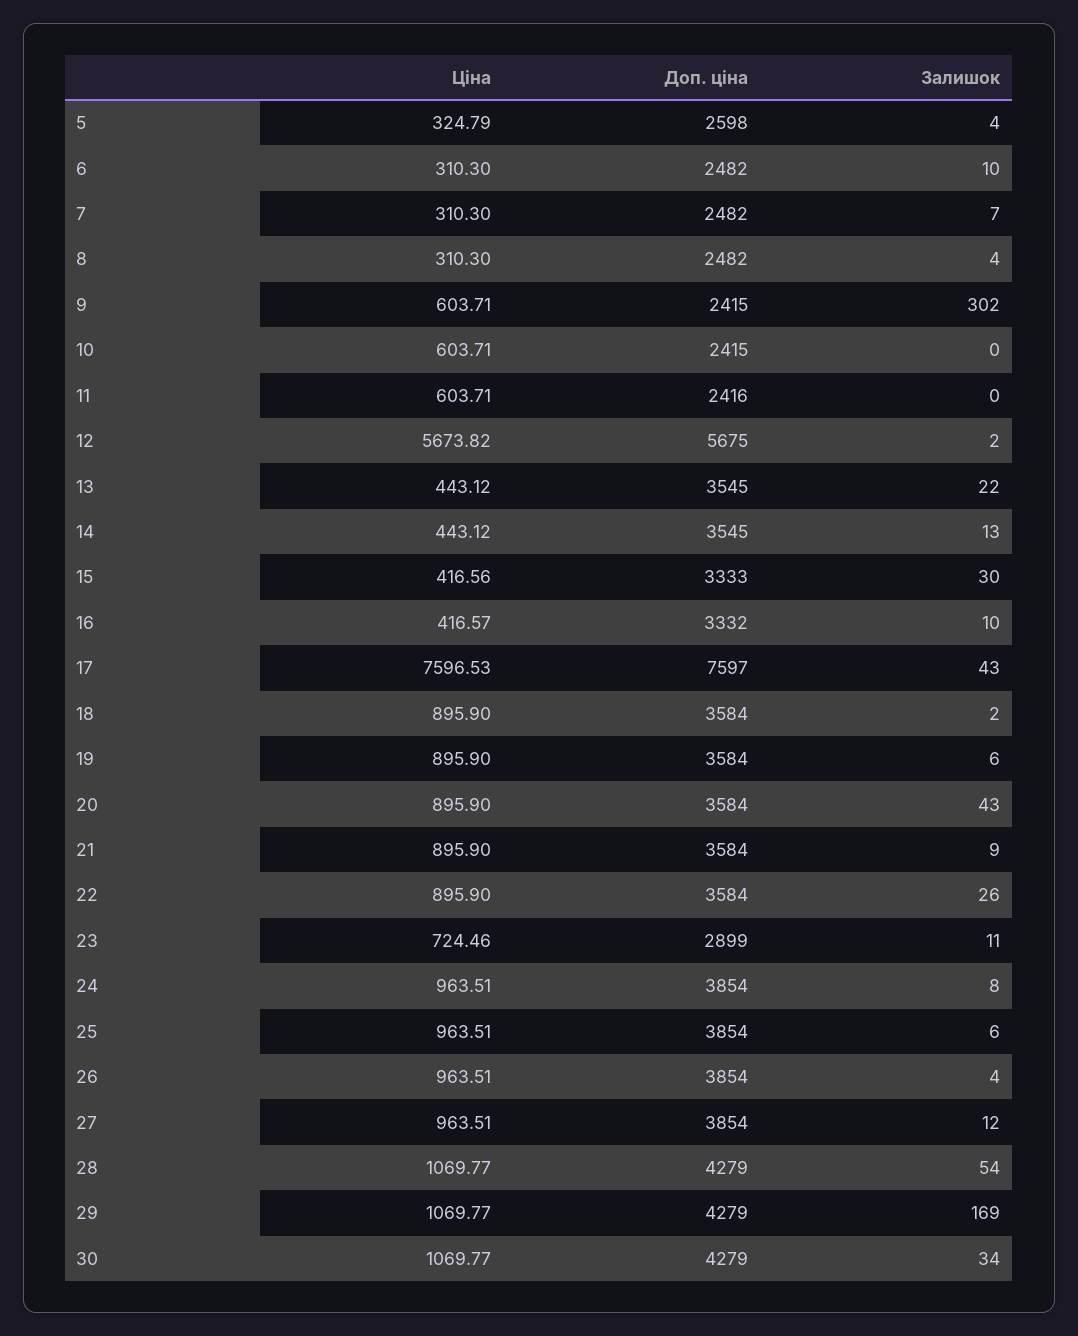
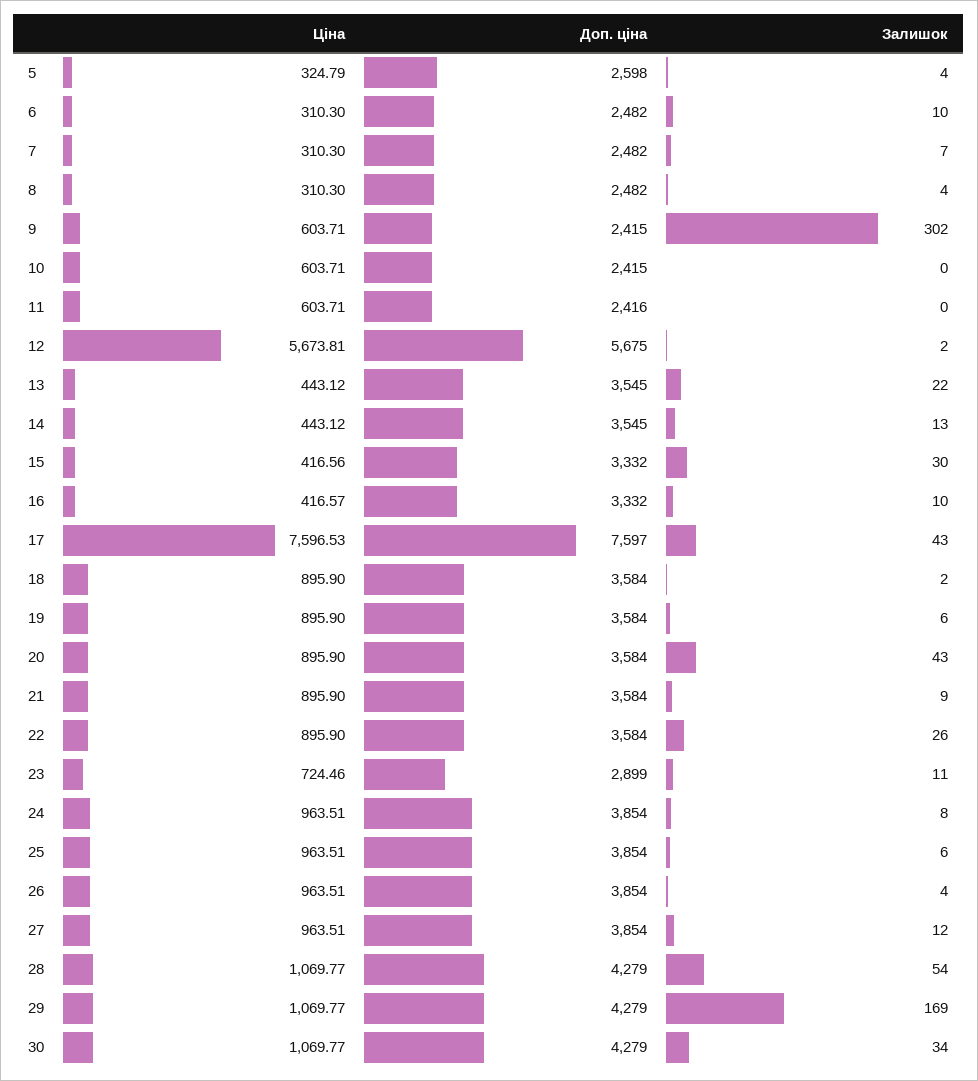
  {
    "Ціна": {
      "5": 324.79,
      "6": 310.3,
      "7": 310.3,
      "8": 310.3,
      "9": 603.71,
      "10": 603.71,
      "11": 603.71,
-     "12": 5673.82,
+     "12": 5673.81,
      "13": 443.12,
      "14": 443.12,
      "15": 416.56,
      "16": 416.57,
      "17": 7596.53,
      "18": 895.9,
      "19": 895.9,
      "20": 895.9,
      "21": 895.9,
      "22": 895.9,
      "23": 724.46,
      "24": 963.51,
      "25": 963.51,
      "26": 963.51,
      "27": 963.51,
      "28": 1069.77,
      "29": 1069.77,
      "30": 1069.77
    },
    "Доп. ціна": {
      "5": 2598,
      "6": 2482,
      "7": 2482,
      "8": 2482,
      "9": 2415,
      "10": 2415,
      "11": 2416,
      "12": 5675,
      "13": 3545,
      "14": 3545,
-     "15": 3333,
+     "15": 3332,
      "16": 3332,
      "17": 7597,
      "18": 3584,
      "19": 3584,
      "20": 3584,
      "21": 3584,
      "22": 3584,
      "23": 2899,
      "24": 3854,
      "25": 3854,
      "26": 3854,
      "27": 3854,
      "28": 4279,
      "29": 4279,
      "30": 4279
    },
    "Залишок": {
      "5": 4,
      "6": 10,
      "7": 7,
      "8": 4,
      "9": 302,
      "10": 0,
      "11": 0,
      "12": 2,
      "13": 22,
      "14": 13,
      "15": 30,
      "16": 10,
      "17": 43,
      "18": 2,
      "19": 6,
      "20": 43,
      "21": 9,
      "22": 26,
      "23": 11,
      "24": 8,
      "25": 6,
      "26": 4,
      "27": 12,
      "28": 54,
      "29": 169,
      "30": 34
    }
  }

